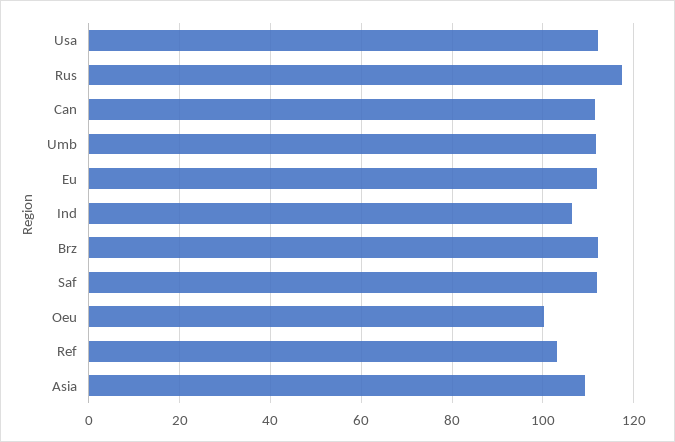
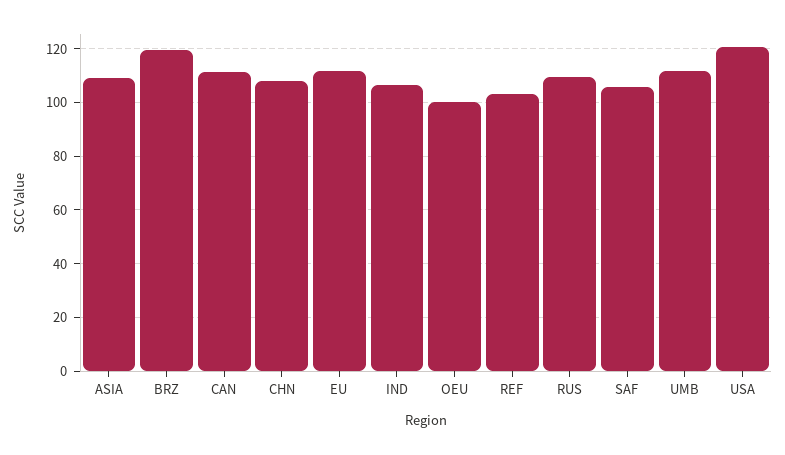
  {
-   "Usa": 112,
+   "Usa": 120,
-   "Rus": 118,
+   "Rus": 110,
    "Can": 112,
    "Umb": 112,
    "Eu": 112,
    "Ind": 106,
-   "Brz": 112,
+   "Brz": 120,
-   "Saf": 112,
+   "Saf": 105,
    "Oeu": 100,
    "Ref": 104,
-   "Asia": 110
+   "Asia": 110,
+   "CHN": 107.5
  }

